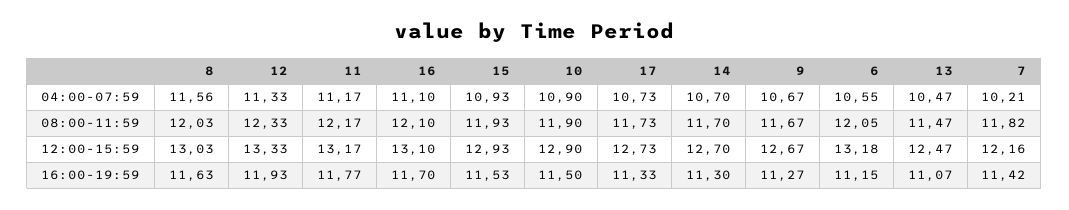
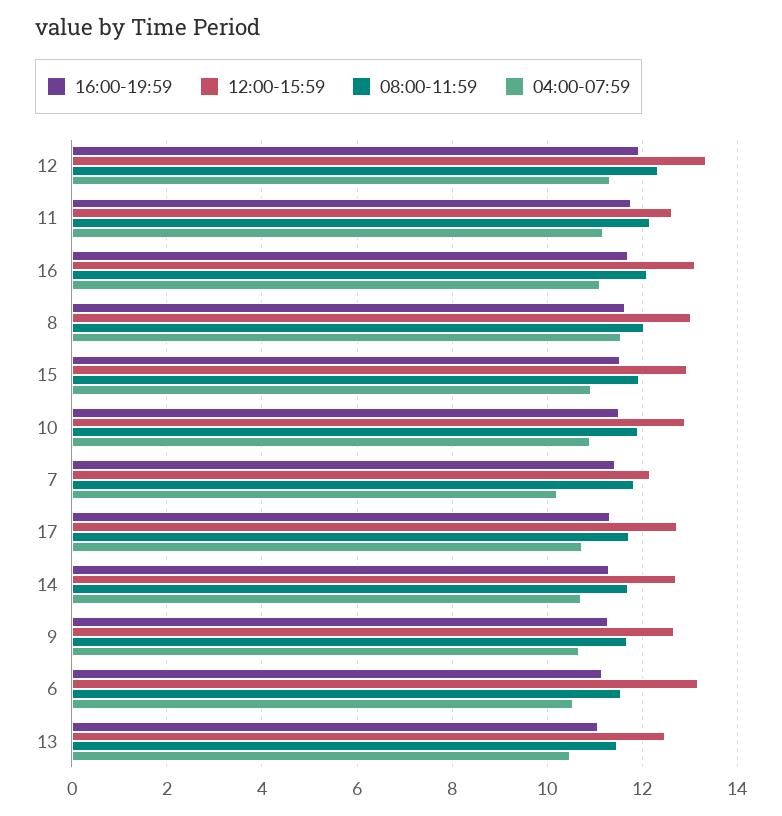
  {
    "04:00-07:59": {
      "8": 11.56,
      "12": 11.33,
      "11": 11.17,
      "16": 11.1,
      "15": 10.93,
      "10": 10.9,
      "17": 10.73,
      "14": 10.7,
      "9": 10.67,
      "6": 10.55,
      "13": 10.47,
      "7": 10.21
    },
    "08:00-11:59": {
      "8": 12.03,
      "12": 12.33,
      "11": 12.17,
      "16": 12.1,
      "15": 11.93,
      "10": 11.9,
      "17": 11.73,
      "14": 11.7,
      "9": 11.67,
-     "6": 12.05,
+     "6": 11.6,
      "13": 11.47,
      "7": 11.82
    },
    "12:00-15:59": {
      "8": 13.03,
      "12": 13.33,
-     "11": 13.17,
+     "11": 12.6,
      "16": 13.1,
      "15": 12.93,
      "10": 12.9,
      "17": 12.73,
      "14": 12.7,
      "9": 12.67,
      "6": 13.18,
      "13": 12.47,
      "7": 12.16
    },
    "16:00-19:59": {
      "8": 11.63,
      "12": 11.93,
      "11": 11.77,
      "16": 11.7,
      "15": 11.53,
      "10": 11.5,
      "17": 11.33,
      "14": 11.3,
      "9": 11.27,
      "6": 11.15,
      "13": 11.07,
      "7": 11.42
    }
  }

